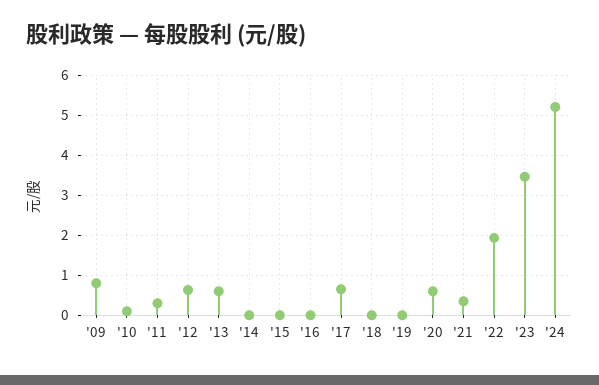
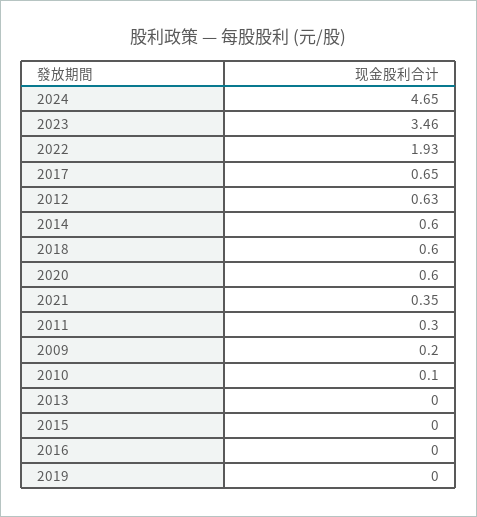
  {
-   "'09": 0.8,
+   "'09": 0.2,
    "'10": 0.1,
    "'11": 0.3,
    "'12": 0.63,
-   "'13": 0.6,
+   "'13": 0,
-   "'14": 0,
+   "'14": 0.6,
    "'15": 0,
    "'16": 0,
    "'17": 0.65,
-   "'18": 0,
+   "'18": 0.6,
    "'19": 0,
    "'20": 0.6,
    "'21": 0.35,
    "'22": 1.93,
    "'23": 3.46,
-   "'24": 5.2
+   "'24": 4.65
  }

